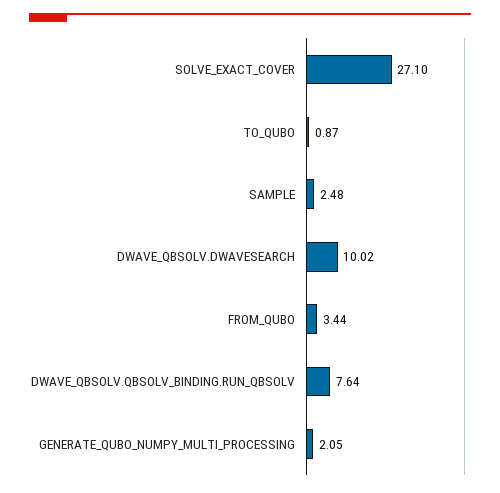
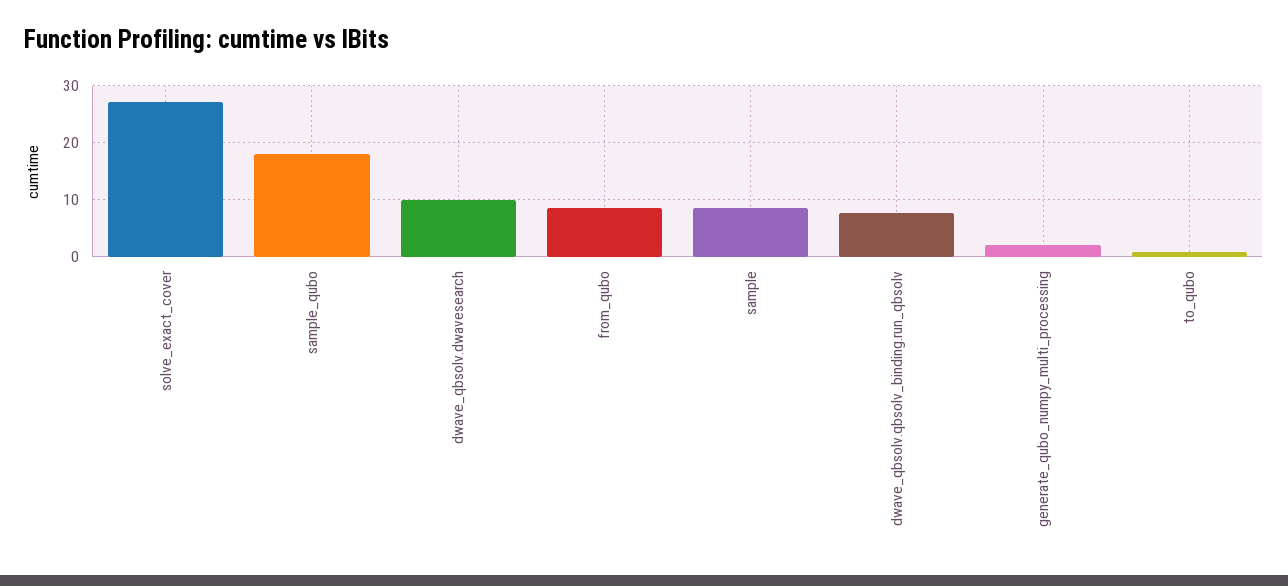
  {
    "SOLVE_EXACT_COVER": 27.1,
    "TO_QUBO": 0.87,
-   "SAMPLE": 2.48,
+   "SAMPLE": 8,
    "DWAVE_QBSOLV.DWAVESEARCH": 10.02,
-   "FROM_QUBO": 3.44,
+   "FROM_QUBO": 8,
    "DWAVE_QBSOLV.QBSOLV_BINDING.RUN_QBSOLV": 7.64,
-   "GENERATE_QUBO_NUMPY_MULTI_PROCESSING": 2.05
+   "GENERATE_QUBO_NUMPY_MULTI_PROCESSING": 2.05,
+   "sample_qubo": 18
  }

